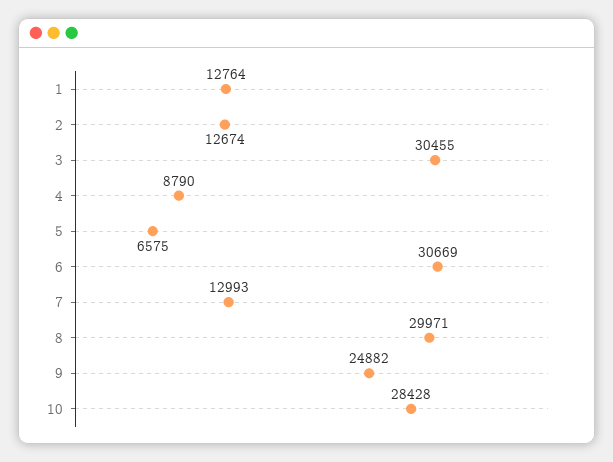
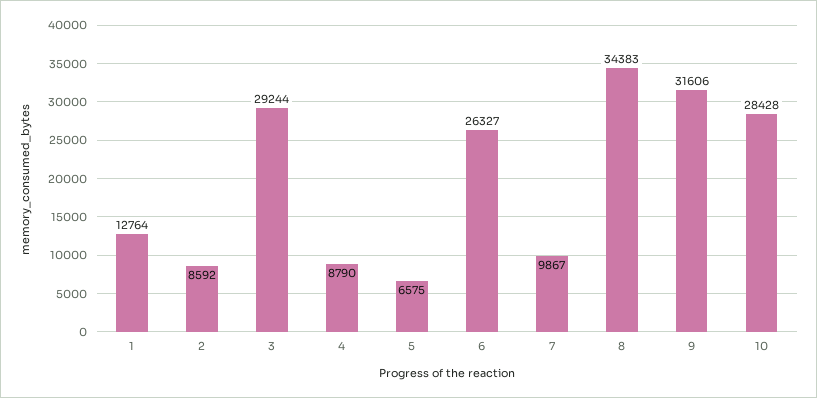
  {
    "1": 12764,
-   "2": 12674,
+   "2": 8592,
-   "3": 30455,
+   "3": 29244,
    "4": 8790,
    "5": 6575,
-   "6": 30669,
+   "6": 26327,
-   "7": 12993,
+   "7": 9867,
-   "8": 29971,
+   "8": 34383,
-   "9": 24882,
+   "9": 31606,
    "10": 28428
  }

